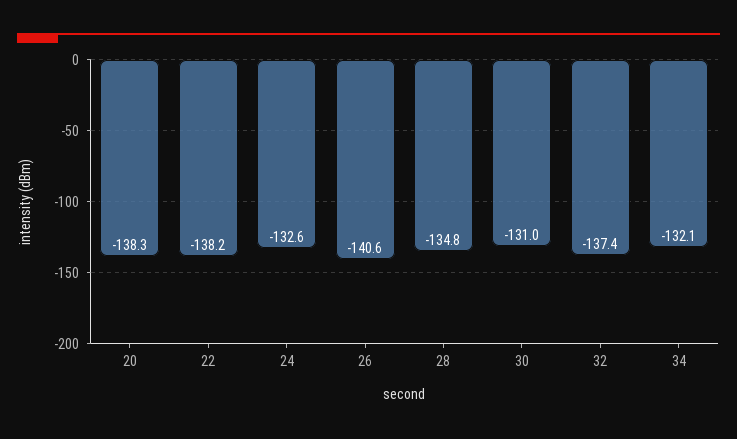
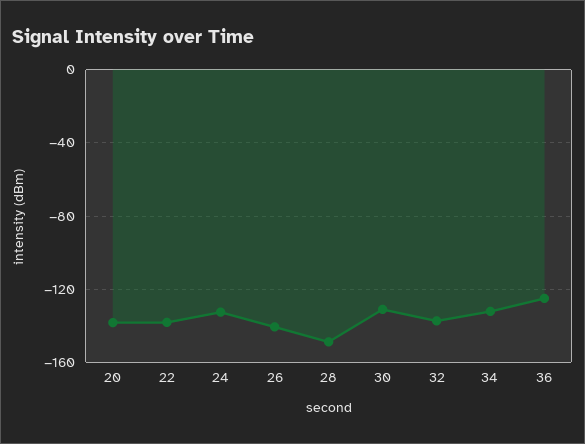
  {
    "20": -138.3,
    "22": -138.2,
    "24": -132.6,
    "26": -140.6,
-   "28": -134.8,
+   "28": -150,
    "30": -131,
    "32": -137.4,
-   "34": -132.1
+   "34": -132.1,
+   "36": -125
  }

